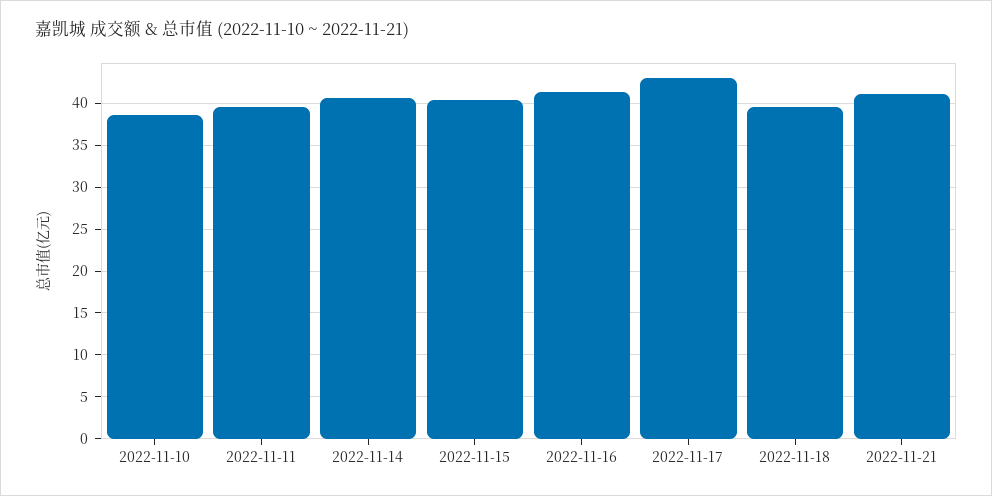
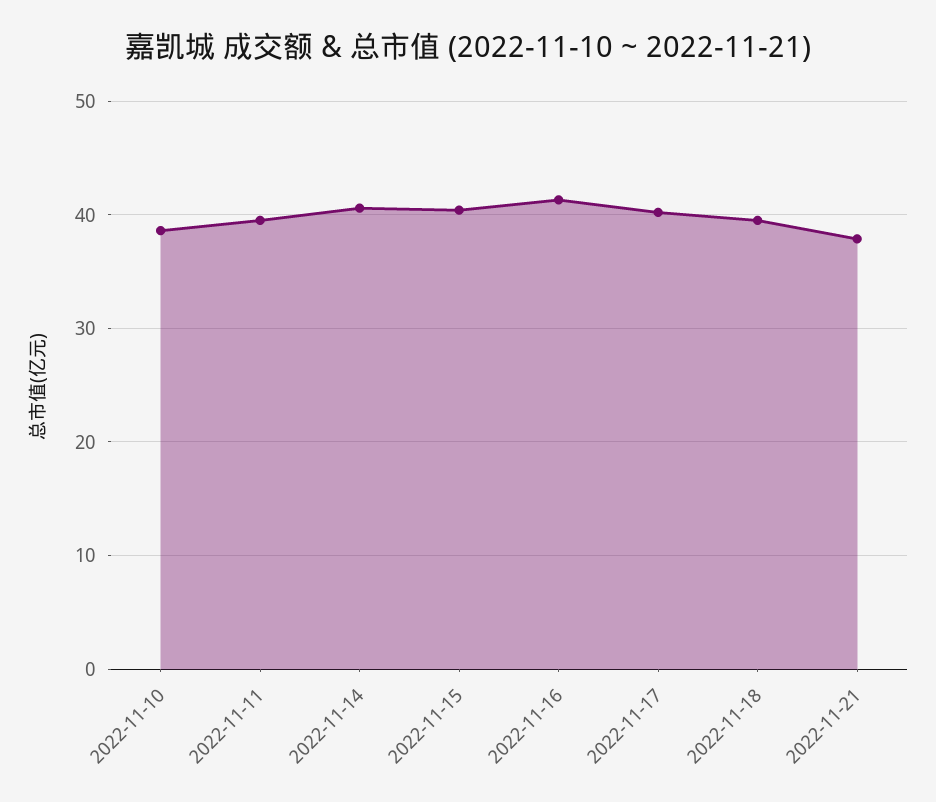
  {
    "2022-11-10": 39,
    "2022-11-11": 40,
    "2022-11-14": 41,
    "2022-11-15": 40,
    "2022-11-16": 41,
-   "2022-11-17": 43,
+   "2022-11-17": 40,
    "2022-11-18": 40,
-   "2022-11-21": 41
+   "2022-11-21": 38
  }

